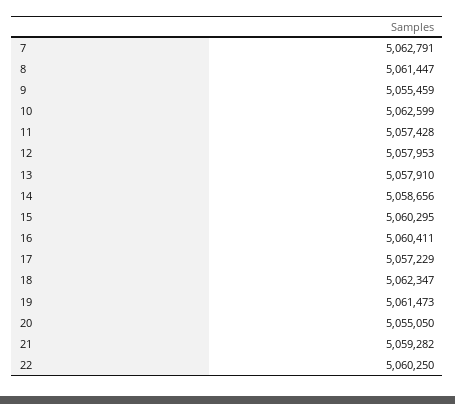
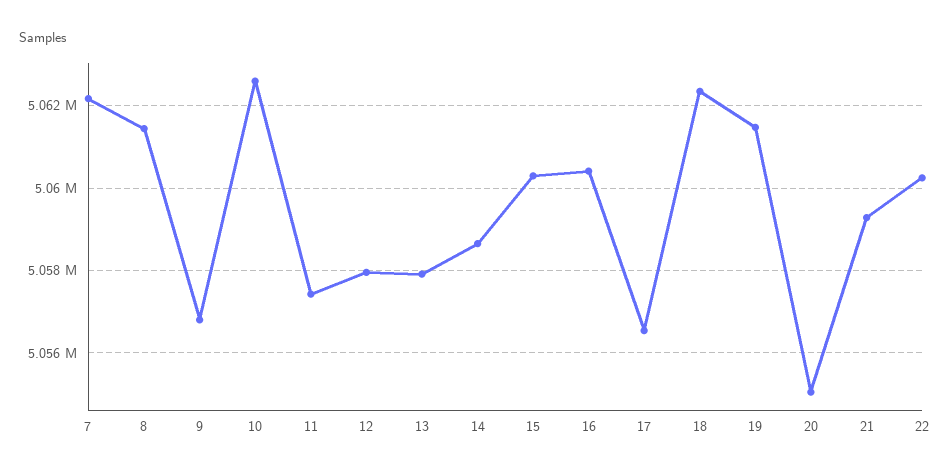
  {
-   "7": 5062791,
+   "7": 5062200,
    "8": 5061447,
-   "9": 5055459,
+   "9": 5056800,
    "10": 5062599,
    "11": 5057428,
    "12": 5057953,
    "13": 5057910,
    "14": 5058656,
    "15": 5060295,
    "16": 5060411,
-   "17": 5057229,
+   "17": 5056600,
    "18": 5062347,
    "19": 5061473,
    "20": 5055050,
    "21": 5059282,
    "22": 5060250
  }

